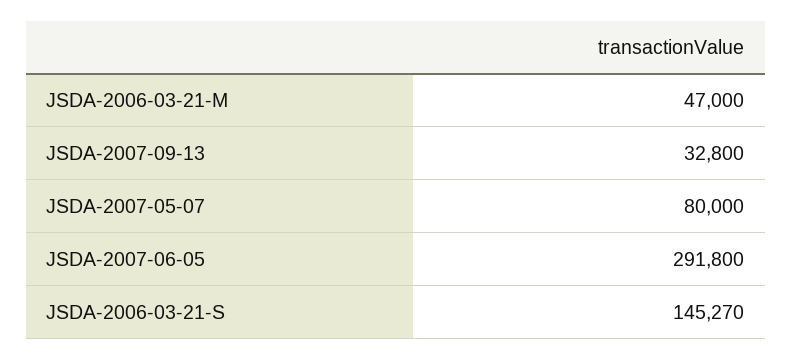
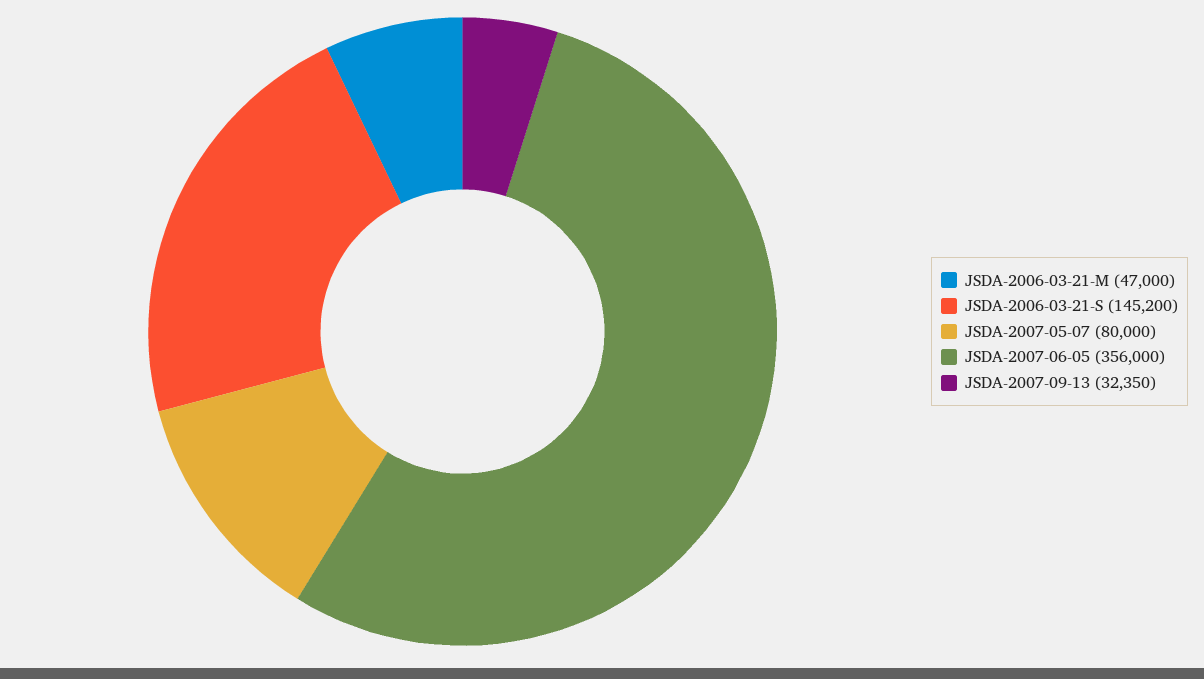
  {
    "JSDA-2006-03-21-M": 47000,
-   "JSDA-2007-09-13": 32800,
+   "JSDA-2007-09-13": 32350,
    "JSDA-2007-05-07": 80000,
-   "JSDA-2007-06-05": 291800,
+   "JSDA-2007-06-05": 356000,
-   "JSDA-2006-03-21-S": 145270
+   "JSDA-2006-03-21-S": 145200
  }

